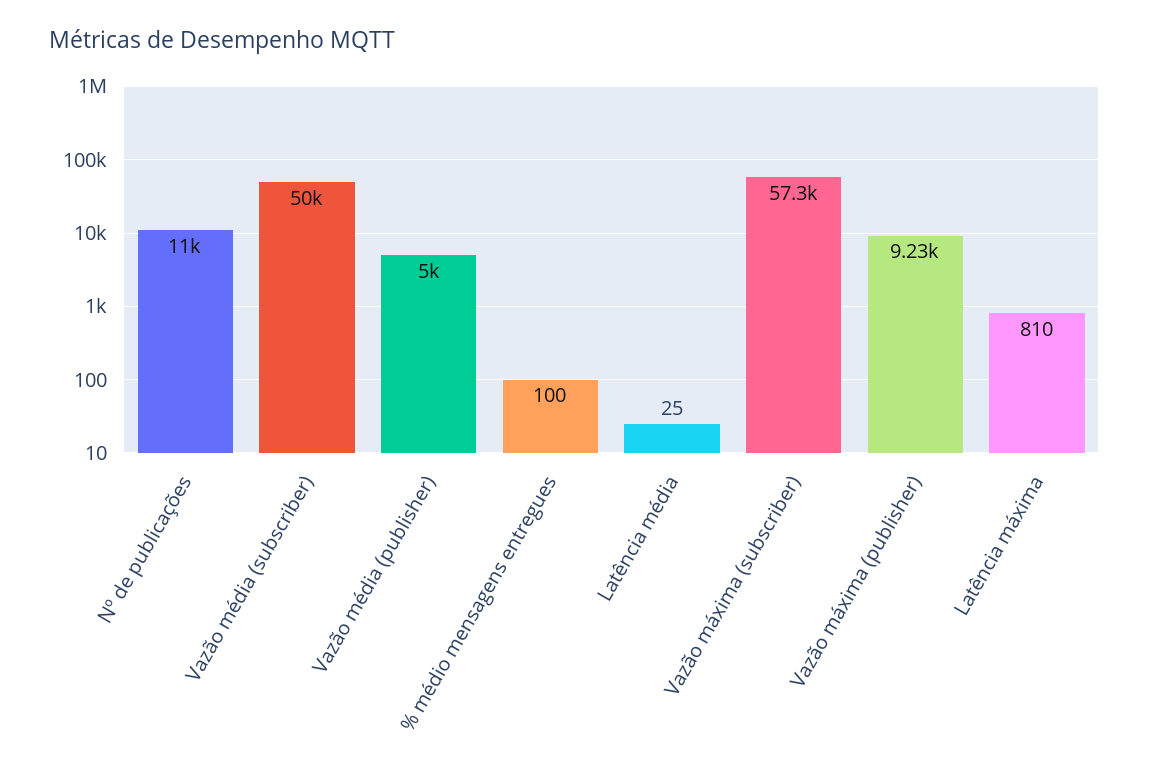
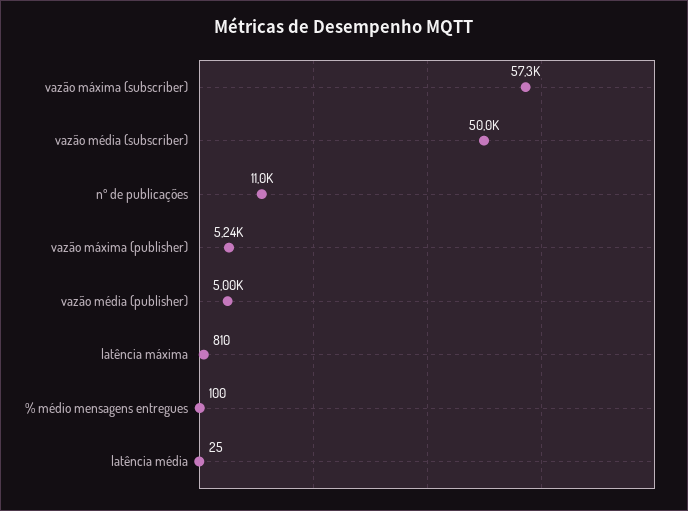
  {
    "Nº de publicações": 11000,
    "Vazão média (subscriber)": 50000,
    "Vazão média (publisher)": 5000,
    "% médio mensagens entregues": 100,
    "Latência média": 25,
    "Vazão máxima (subscriber)": 57300,
-   "Vazão máxima (publisher)": 9230,
+   "Vazão máxima (publisher)": 5240,
    "Latência máxima": 810
  }

